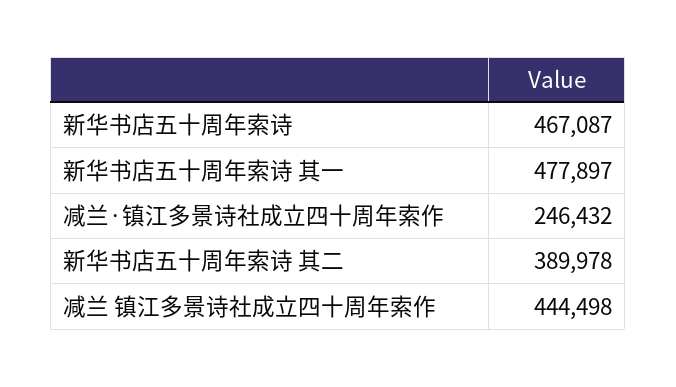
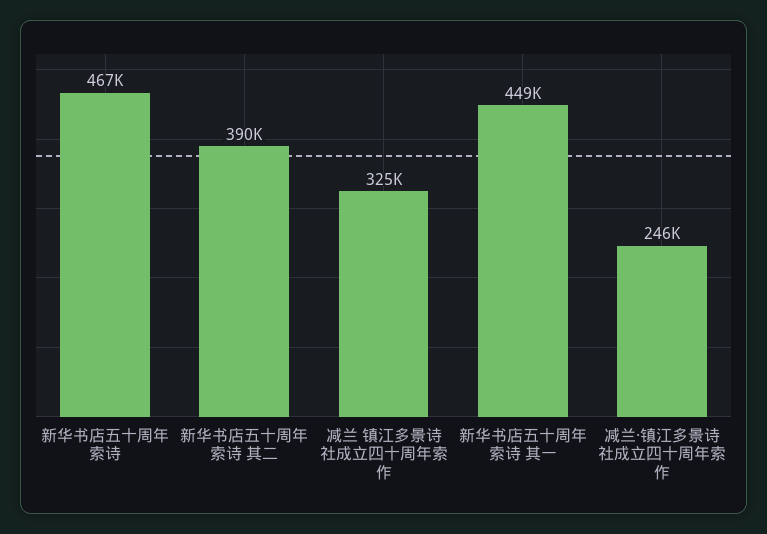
  {
    "新华书店五十周年索诗": 467087,
-   "新华书店五十周年索诗 其一": 477897,
+   "新华书店五十周年索诗 其一": 449000,
    "减兰·镇江多景诗社成立四十周年索作": 246432,
    "新华书店五十周年索诗 其二": 389978,
-   "减兰 镇江多景诗社成立四十周年索作": 444498
+   "减兰 镇江多景诗社成立四十周年索作": 325000
  }

